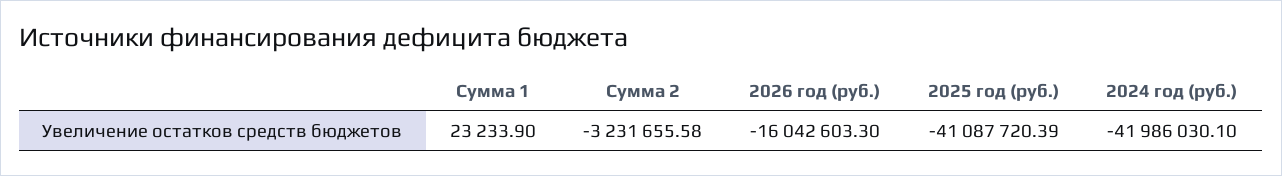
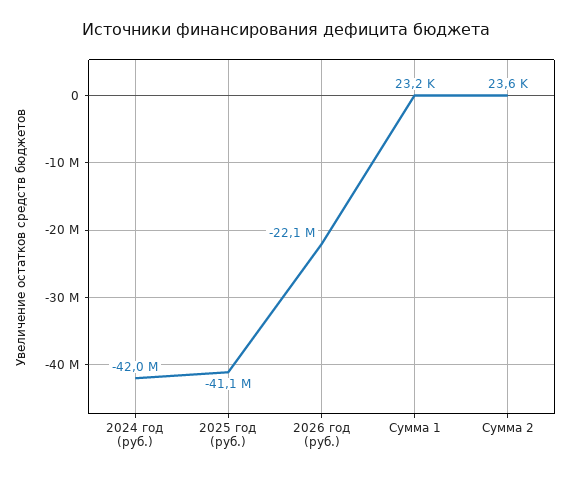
  {
    "Сумма 1": 23233.9,
-   "Сумма 2": -3231655.58,
+   "Сумма 2": 23600,
-   "2026 год (руб.)": -16042603.3,
+   "2026 год (руб.)": -22100000,
    "2025 год (руб.)": -41087720.39,
    "2024 год (руб.)": -41986030.1
  }

